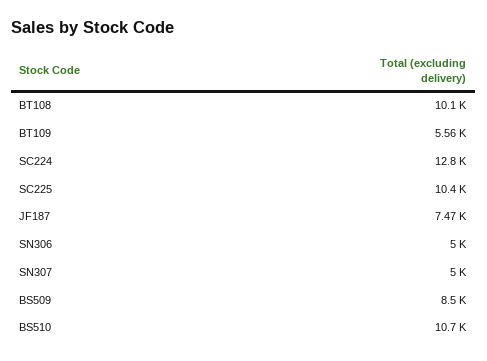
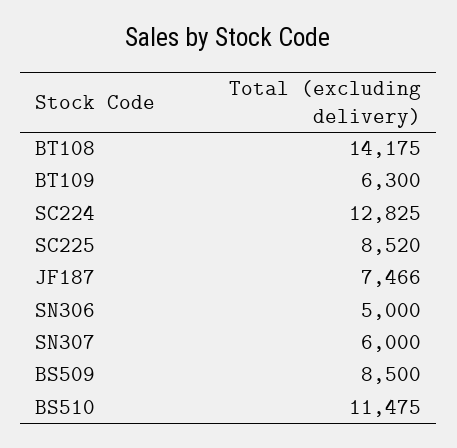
  {
-   "BT108": 10100,
+   "BT108": 14175,
-   "BT109": 5560,
+   "BT109": 6300,
    "SC224": 12825,
-   "SC225": 10400,
+   "SC225": 8520,
    "JF187": 7466,
    "SN306": 5000,
-   "SN307": 5000,
+   "SN307": 6000,
    "BS509": 8500,
-   "BS510": 10700
+   "BS510": 11475
  }

